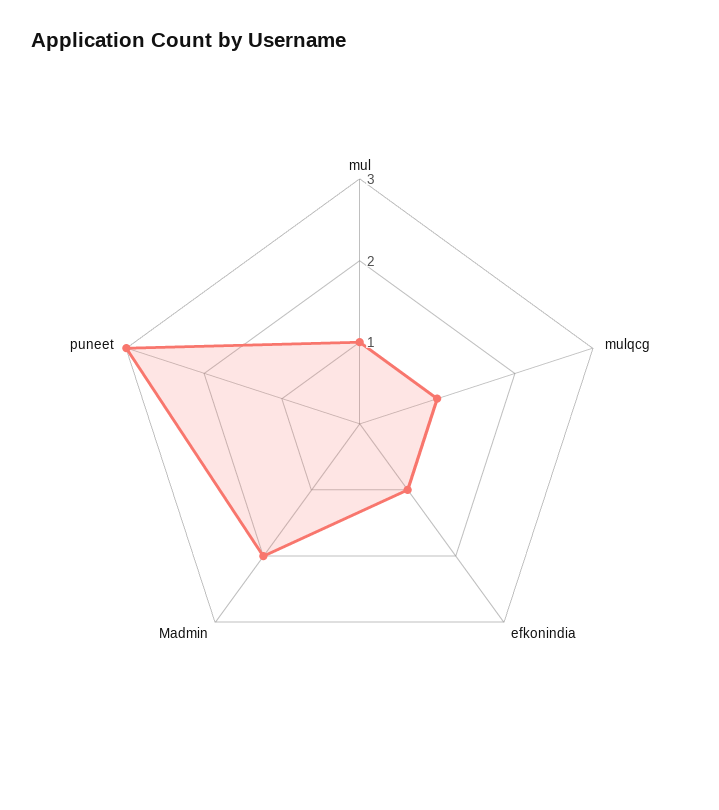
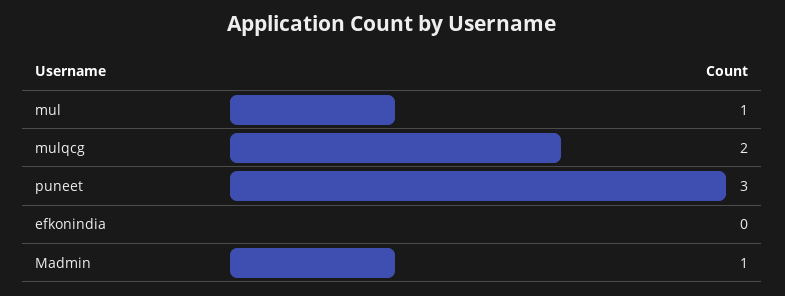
  {
    "mul": 1,
-   "mulqcg": 1,
+   "mulqcg": 2,
-   "efkonindia": 1,
+   "efkonindia": 0,
-   "Madmin": 2,
+   "Madmin": 1,
    "puneet": 3
  }

